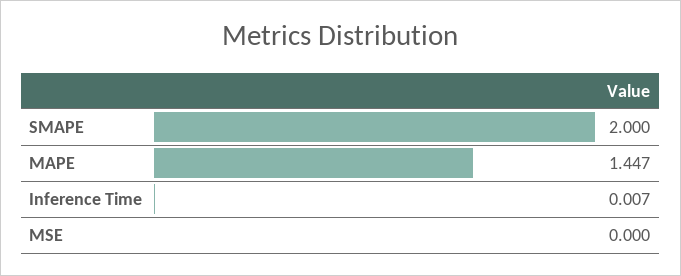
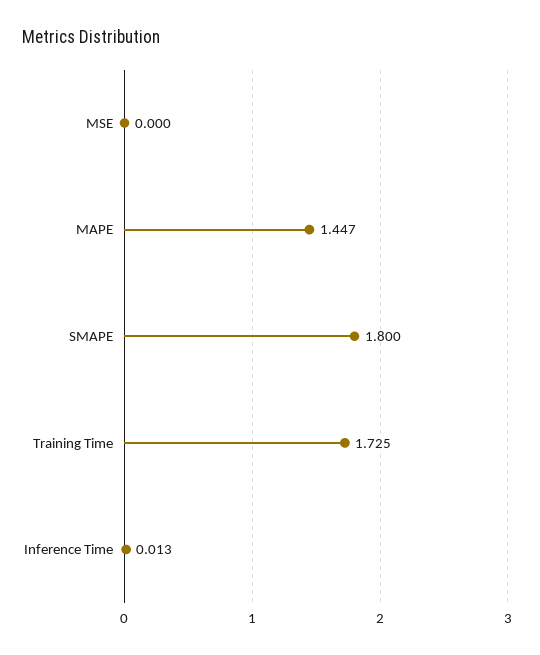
  {
-   "SMAPE": 2,
+   "SMAPE": 1.8,
    "MAPE": 1.447,
-   "Inference Time": 0.007,
+   "Inference Time": 0.013,
-   "MSE": 0
+   "MSE": 0,
+   "Training Time": 1.725
  }

